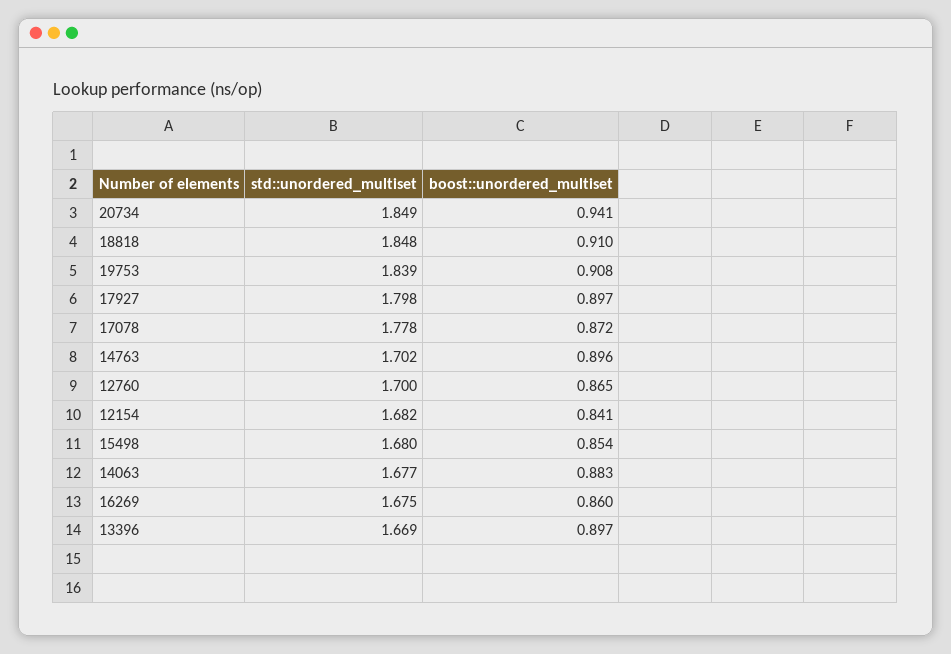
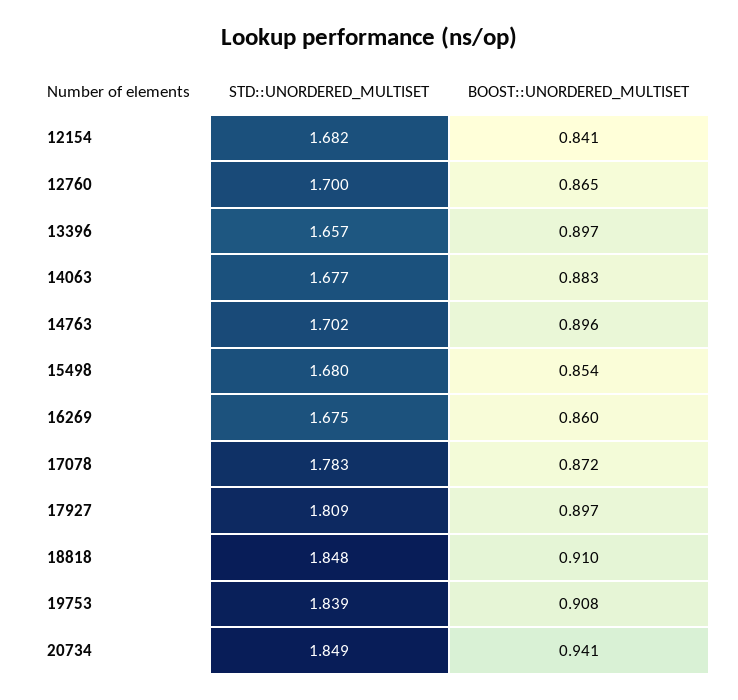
  {
    "std::unordered_multiset": {
      "20734": 1.849,
      "18818": 1.848,
      "19753": 1.839,
-     "17927": 1.798,
+     "17927": 1.809,
-     "17078": 1.778,
+     "17078": 1.783,
      "14763": 1.702,
      "12760": 1.7,
      "12154": 1.682,
      "15498": 1.68,
      "14063": 1.677,
      "16269": 1.675,
-     "13396": 1.669
+     "13396": 1.657
    },
    "boost::unordered_multiset": {
      "20734": 0.941,
      "18818": 0.91,
      "19753": 0.908,
      "17927": 0.897,
      "17078": 0.872,
      "14763": 0.896,
      "12760": 0.865,
      "12154": 0.841,
      "15498": 0.854,
      "14063": 0.883,
      "16269": 0.86,
      "13396": 0.897
    }
  }

